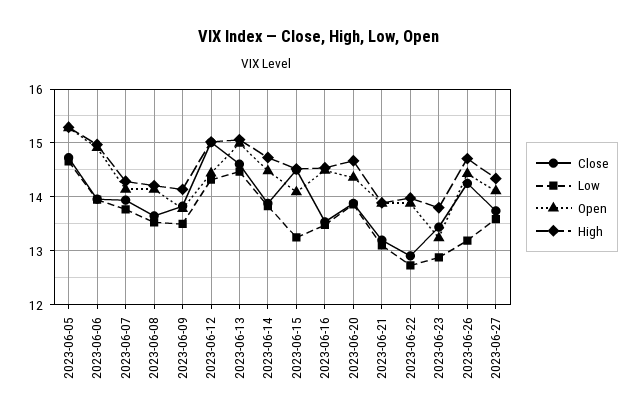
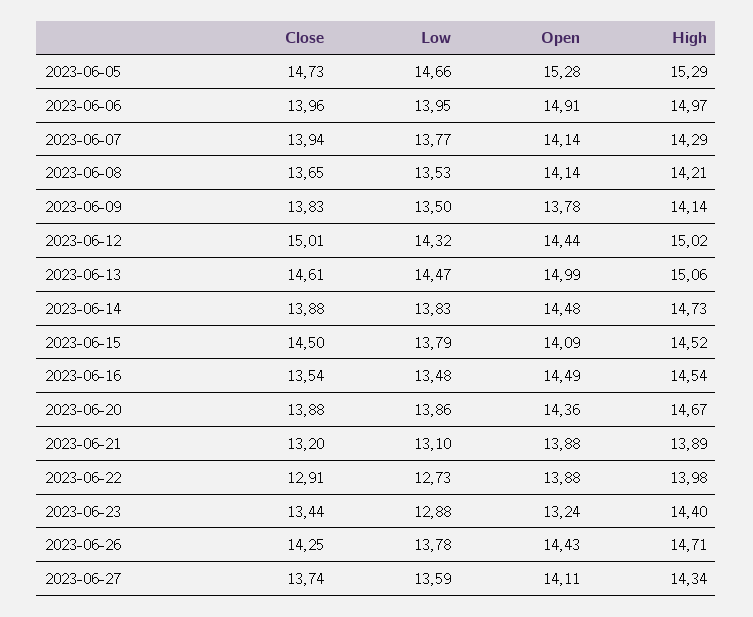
  {
    "Close": {
      "2023-06-05": 14.73,
      "2023-06-06": 13.96,
      "2023-06-07": 13.94,
      "2023-06-08": 13.65,
      "2023-06-09": 13.83,
      "2023-06-12": 15.01,
      "2023-06-13": 14.61,
      "2023-06-14": 13.88,
      "2023-06-15": 14.5,
      "2023-06-16": 13.54,
      "2023-06-20": 13.88,
      "2023-06-21": 13.2,
      "2023-06-22": 12.91,
      "2023-06-23": 13.44,
      "2023-06-26": 14.25,
      "2023-06-27": 13.74
    },
    "Low": {
      "2023-06-05": 14.66,
      "2023-06-06": 13.95,
      "2023-06-07": 13.77,
      "2023-06-08": 13.53,
      "2023-06-09": 13.5,
      "2023-06-12": 14.32,
      "2023-06-13": 14.47,
      "2023-06-14": 13.83,
-     "2023-06-15": 13.2,
+     "2023-06-15": 13.79,
      "2023-06-16": 13.48,
      "2023-06-20": 13.86,
      "2023-06-21": 13.1,
      "2023-06-22": 12.73,
      "2023-06-23": 12.88,
-     "2023-06-26": 13.2,
+     "2023-06-26": 13.78,
      "2023-06-27": 13.59
    },
    "Open": {
      "2023-06-05": 15.28,
      "2023-06-06": 14.91,
      "2023-06-07": 14.14,
      "2023-06-08": 14.14,
      "2023-06-09": 13.78,
      "2023-06-12": 14.44,
      "2023-06-13": 14.99,
      "2023-06-14": 14.48,
      "2023-06-15": 14.09,
      "2023-06-16": 14.49,
      "2023-06-20": 14.36,
      "2023-06-21": 13.88,
      "2023-06-22": 13.88,
      "2023-06-23": 13.24,
      "2023-06-26": 14.43,
      "2023-06-27": 14.11
    },
    "High": {
      "2023-06-05": 15.29,
      "2023-06-06": 14.97,
      "2023-06-07": 14.29,
      "2023-06-08": 14.21,
      "2023-06-09": 14.14,
      "2023-06-12": 15.02,
      "2023-06-13": 15.06,
      "2023-06-14": 14.73,
      "2023-06-15": 14.52,
      "2023-06-16": 14.54,
      "2023-06-20": 14.67,
      "2023-06-21": 13.89,
      "2023-06-22": 13.98,
-     "2023-06-23": 13.8,
+     "2023-06-23": 14.4,
      "2023-06-26": 14.71,
      "2023-06-27": 14.34
    }
  }

